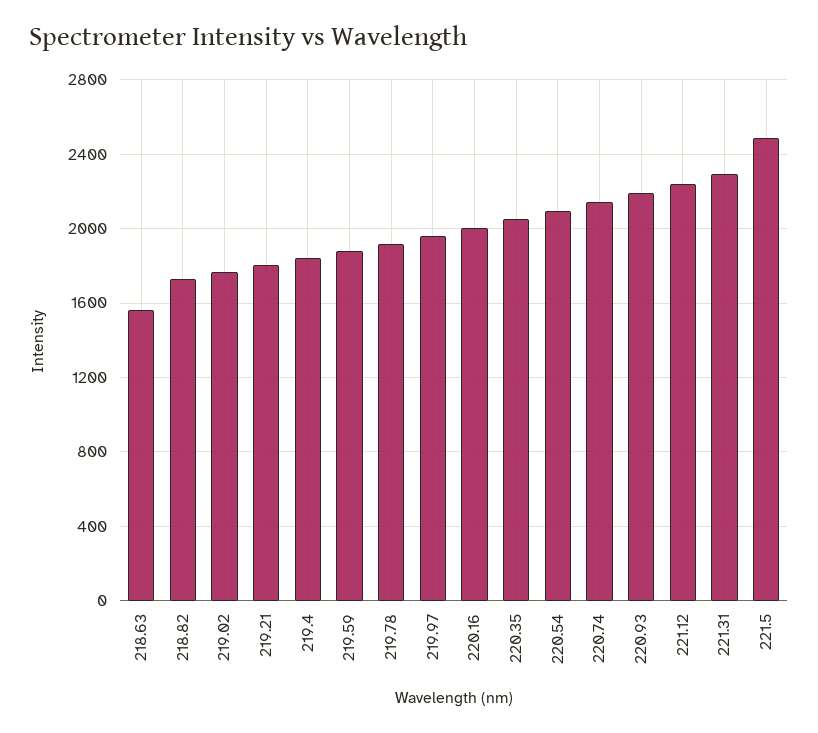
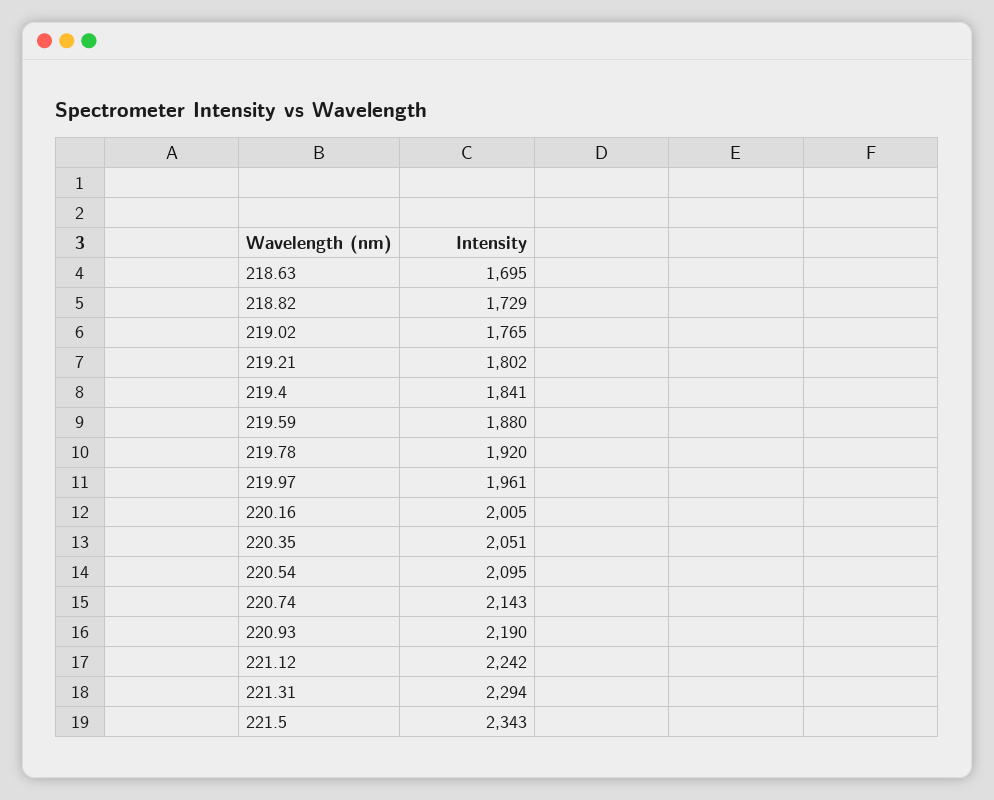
  {
-   "218.63": 1550,
+   "218.63": 1695,
    "218.82": 1729,
    "219.02": 1765,
    "219.21": 1802,
    "219.4": 1841,
    "219.59": 1880,
    "219.78": 1920,
    "219.97": 1961,
    "220.16": 2005,
    "220.35": 2051,
    "220.54": 2095,
    "220.74": 2143,
    "220.93": 2190,
    "221.12": 2242,
    "221.31": 2294,
-   "221.5": 2500
+   "221.5": 2343
  }

